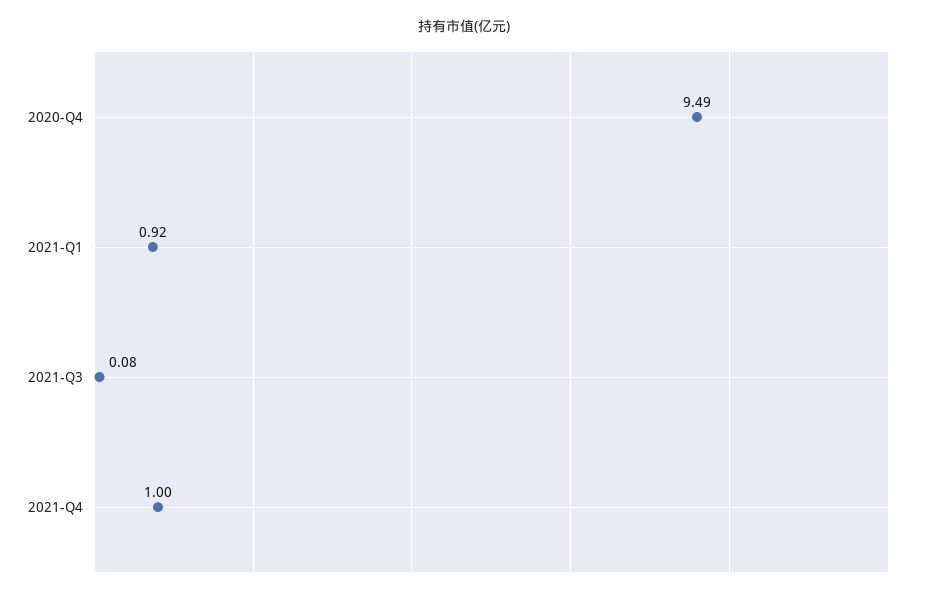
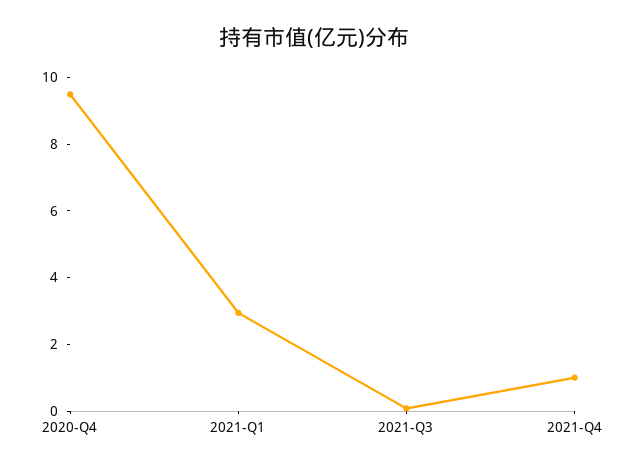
  {
    "2020-Q4": 9.49,
-   "2021-Q1": 0.92,
+   "2021-Q1": 3,
    "2021-Q3": 0.08,
    "2021-Q4": 1
  }

